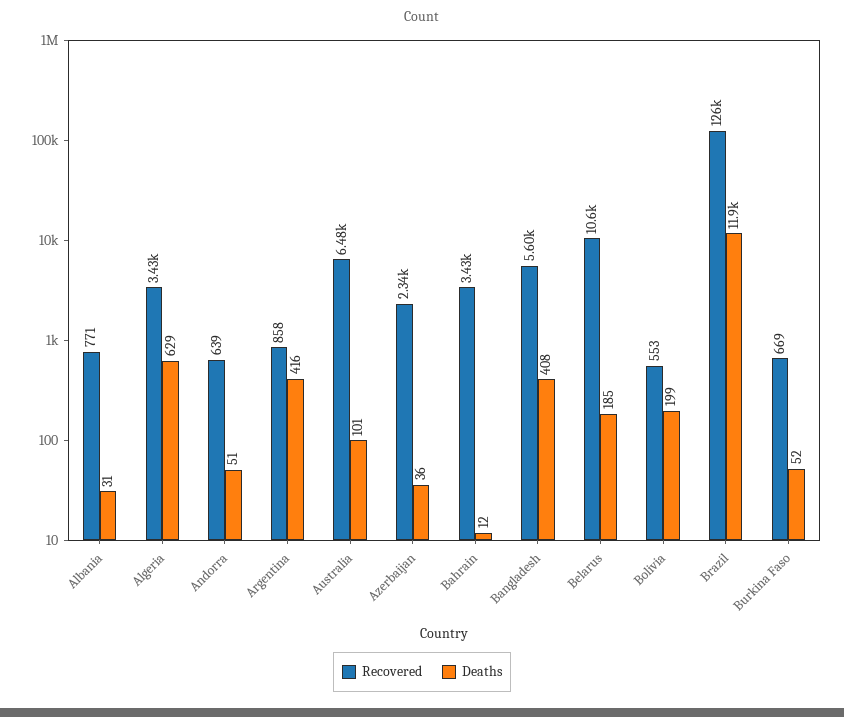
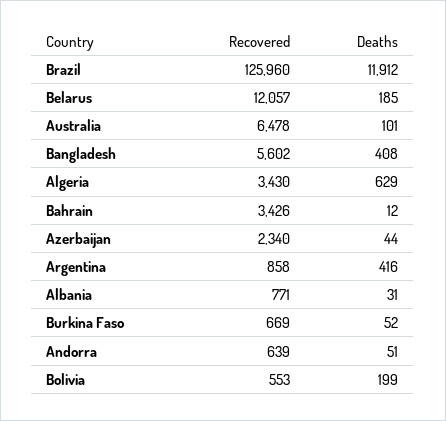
  {
    "Recovered": {
      "Albania": 771,
      "Algeria": 3430,
      "Andorra": 639,
      "Argentina": 858,
      "Australia": 6478,
      "Azerbaijan": 2340,
      "Bahrain": 3426,
      "Bangladesh": 5602,
-     "Belarus": 10600,
+     "Belarus": 12057,
      "Bolivia": 553,
      "Brazil": 125960,
      "Burkina Faso": 669
    },
    "Deaths": {
      "Albania": 31,
      "Algeria": 629,
      "Andorra": 51,
      "Argentina": 416,
      "Australia": 101,
-     "Azerbaijan": 36,
+     "Azerbaijan": 44,
      "Bahrain": 12,
      "Bangladesh": 408,
      "Belarus": 185,
      "Bolivia": 199,
      "Brazil": 11912,
      "Burkina Faso": 52
    }
  }

